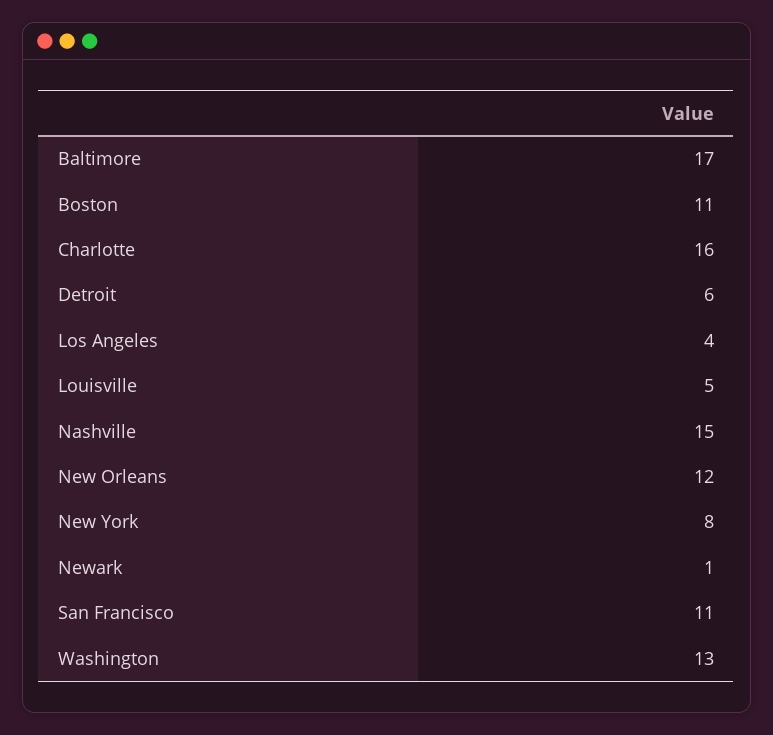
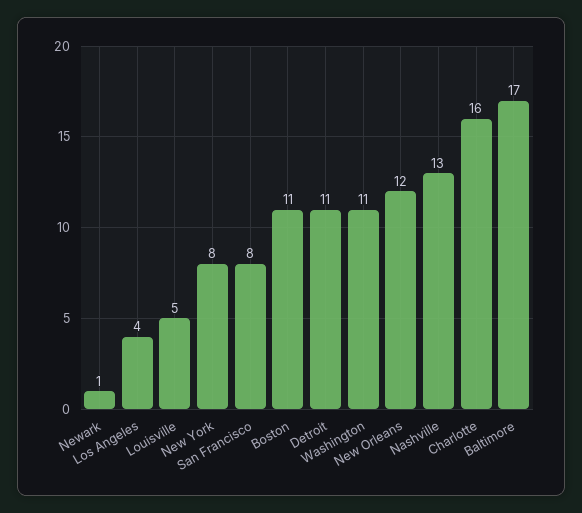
  {
    "Baltimore": 17,
    "Boston": 11,
    "Charlotte": 16,
-   "Detroit": 6,
+   "Detroit": 11,
    "Los Angeles": 4,
    "Louisville": 5,
-   "Nashville": 15,
+   "Nashville": 13,
    "New Orleans": 12,
    "New York": 8,
    "Newark": 1,
-   "San Francisco": 11,
+   "San Francisco": 8,
-   "Washington": 13
+   "Washington": 11
  }

